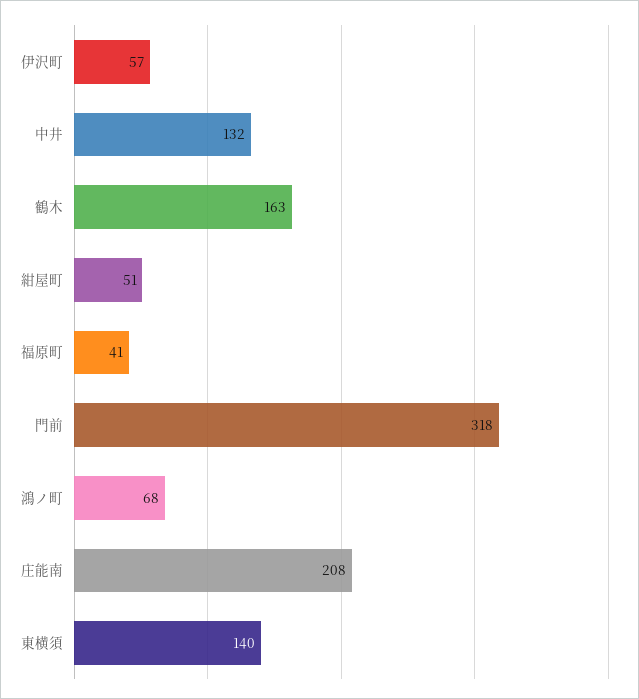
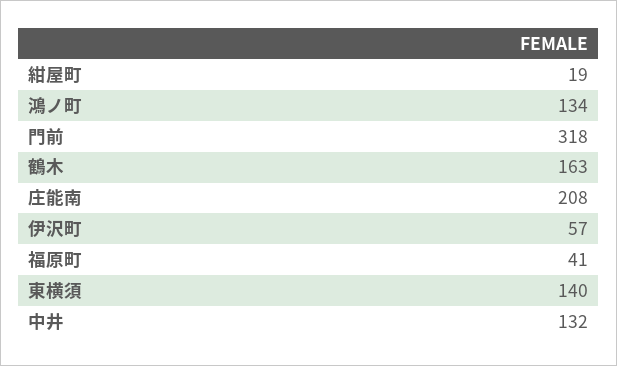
  {
    "伊沢町": 57,
    "中井": 132,
    "鶴木": 163,
-   "紺屋町": 51,
+   "紺屋町": 19,
    "福原町": 41,
    "門前": 318,
-   "鴻ノ町": 68,
+   "鴻ノ町": 134,
    "庄能南": 208,
    "東横須": 140
  }

